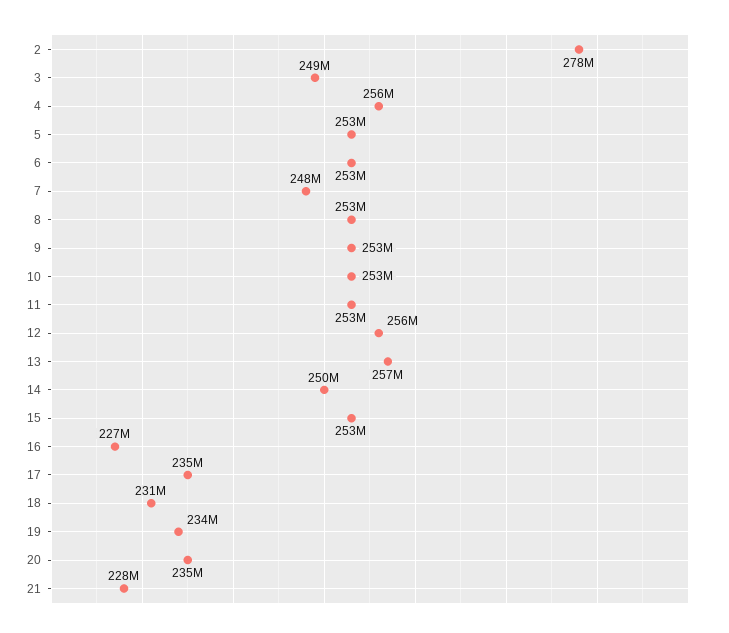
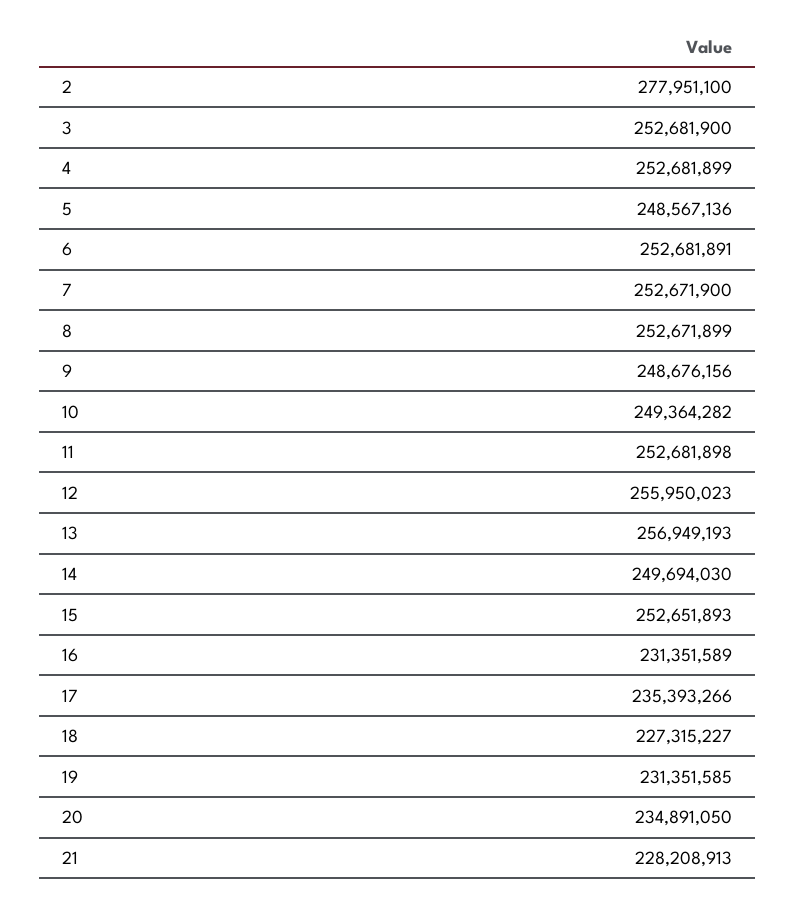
  {
    "2": 277951100,
-   "3": 249000000,
+   "3": 252681900,
-   "4": 256000000,
+   "4": 252681899,
-   "5": 253000000,
+   "5": 248567136,
    "6": 252681891,
-   "7": 248000000,
+   "7": 252671900,
    "8": 252671899,
-   "9": 253000000,
+   "9": 248676156,
-   "10": 253000000,
+   "10": 249364282,
    "11": 252681898,
    "12": 255950023,
    "13": 256949193,
    "14": 249694030,
    "15": 252651893,
-   "16": 227000000,
+   "16": 231351589,
    "17": 235393266,
-   "18": 231000000,
+   "18": 227315227,
-   "19": 234000000,
+   "19": 231351585,
    "20": 234891050,
    "21": 228208913
  }

